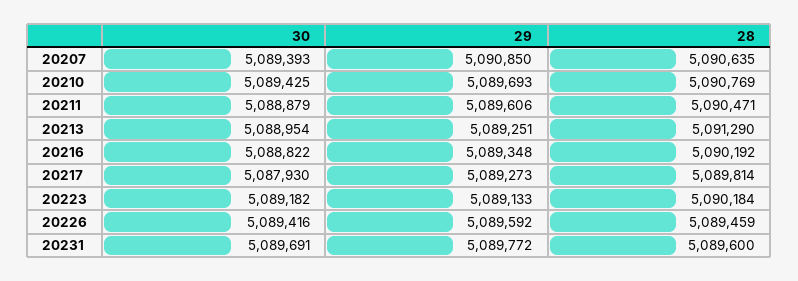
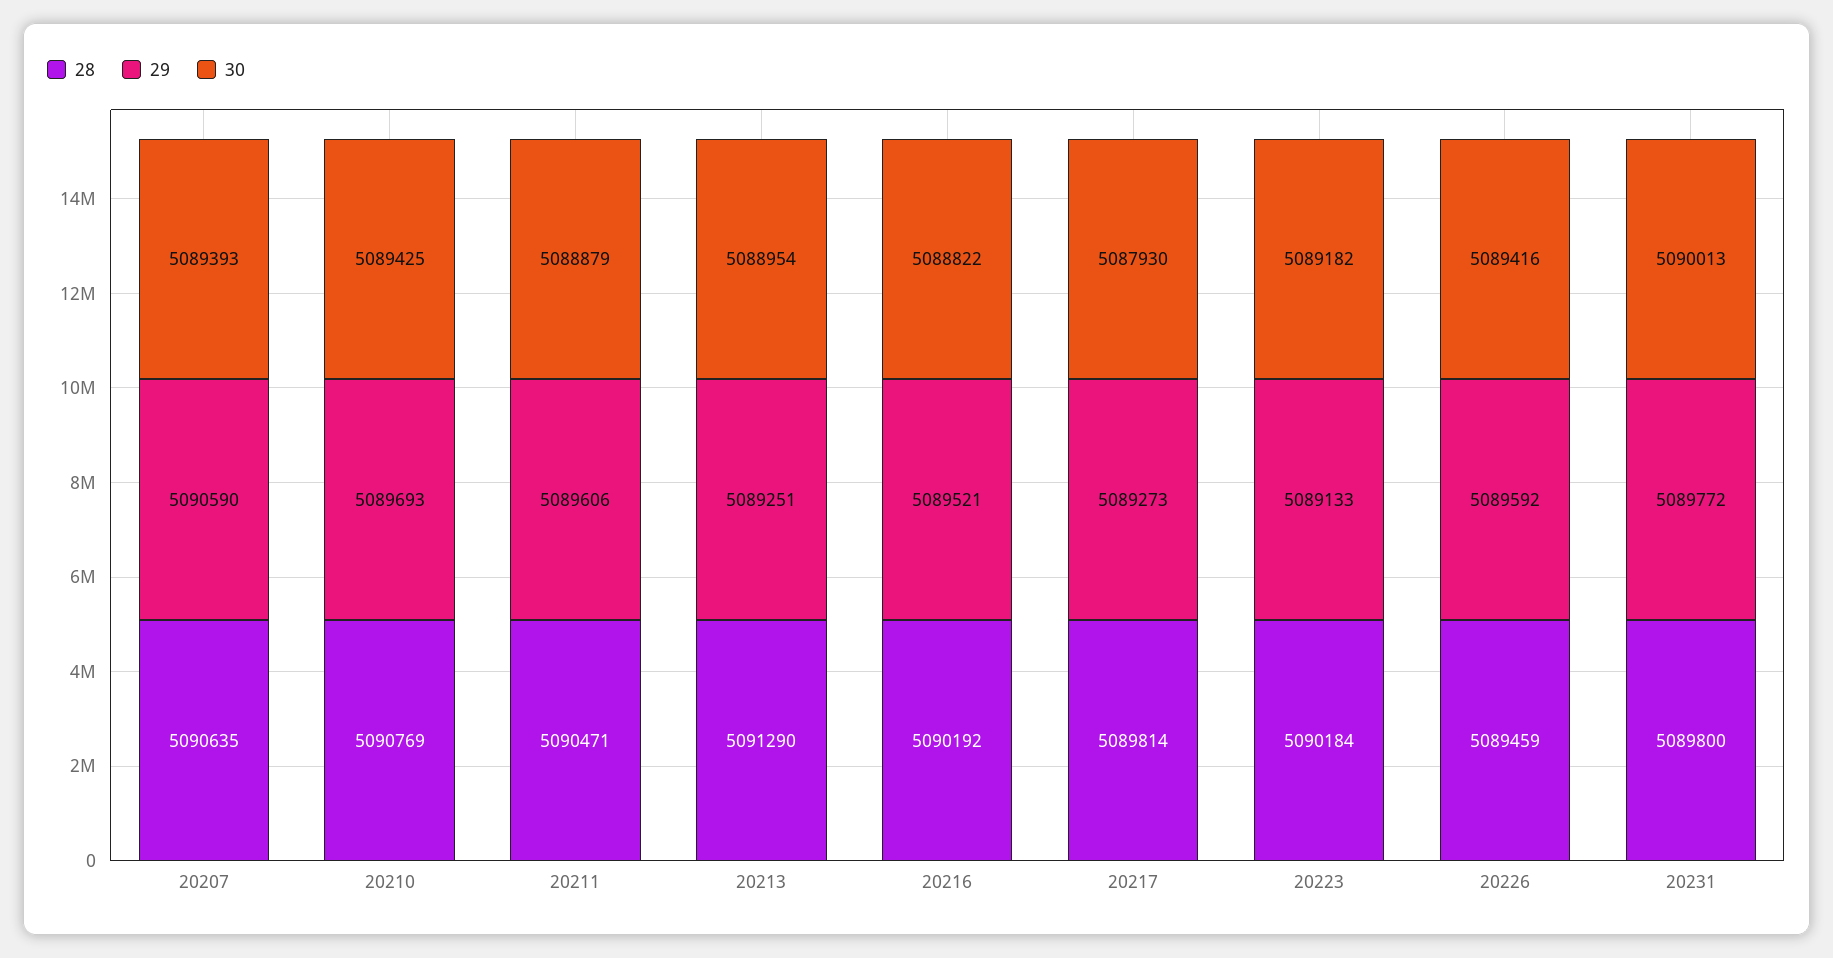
  {
    "30": {
      "20207": 5089393,
      "20210": 5089425,
      "20211": 5088879,
      "20213": 5088954,
      "20216": 5088822,
      "20217": 5087930,
      "20223": 5089182,
      "20226": 5089416,
-     "20231": 5089691
+     "20231": 5090013
    },
    "29": {
-     "20207": 5090850,
+     "20207": 5090590,
      "20210": 5089693,
      "20211": 5089606,
      "20213": 5089251,
-     "20216": 5089348,
+     "20216": 5089521,
      "20217": 5089273,
      "20223": 5089133,
      "20226": 5089592,
      "20231": 5089772
    },
    "28": {
      "20207": 5090635,
      "20210": 5090769,
      "20211": 5090471,
      "20213": 5091290,
      "20216": 5090192,
      "20217": 5089814,
      "20223": 5090184,
      "20226": 5089459,
-     "20231": 5089600
+     "20231": 5089800
    }
  }

